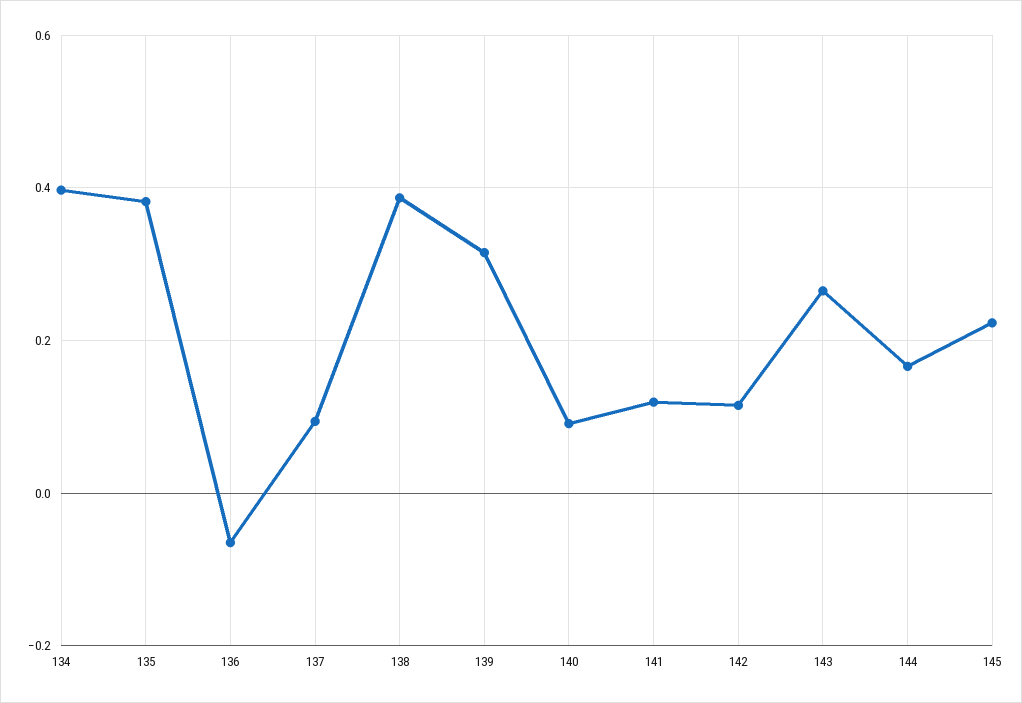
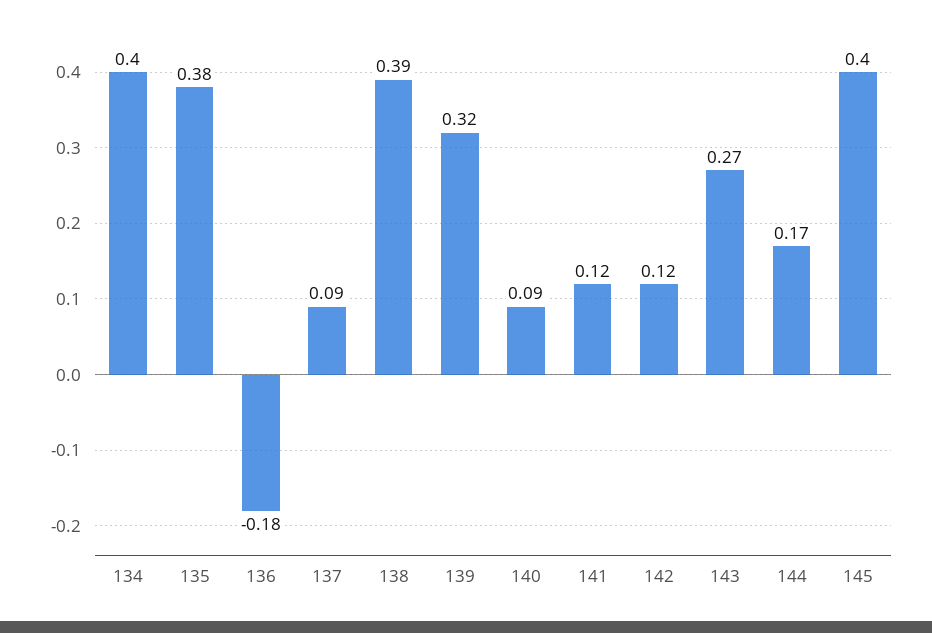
  {
    "134": 0.4,
    "135": 0.38,
-   "136": -0.06,
+   "136": -0.18,
    "137": 0.09,
    "138": 0.39,
    "139": 0.32,
    "140": 0.09,
    "141": 0.12,
    "142": 0.12,
    "143": 0.27,
    "144": 0.17,
-   "145": 0.22
+   "145": 0.4
  }

